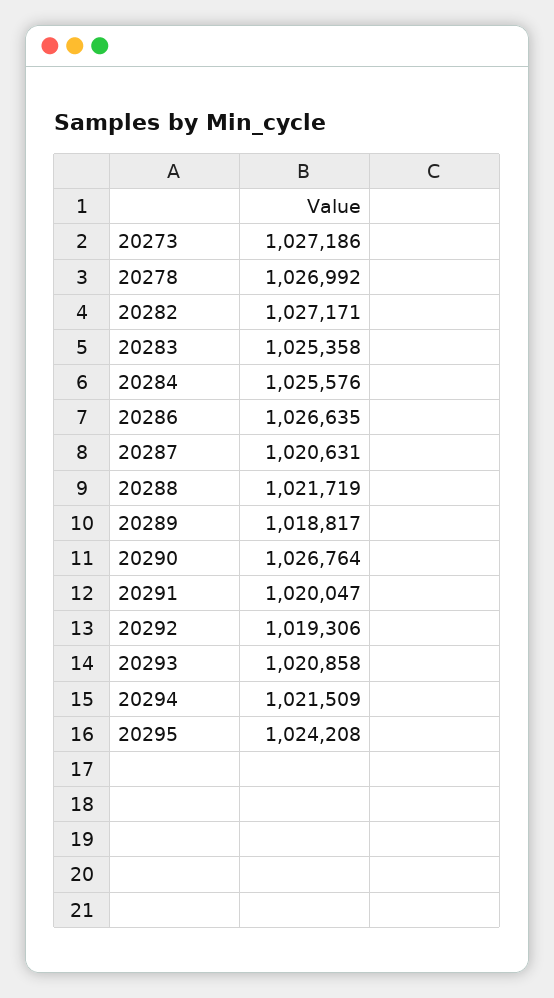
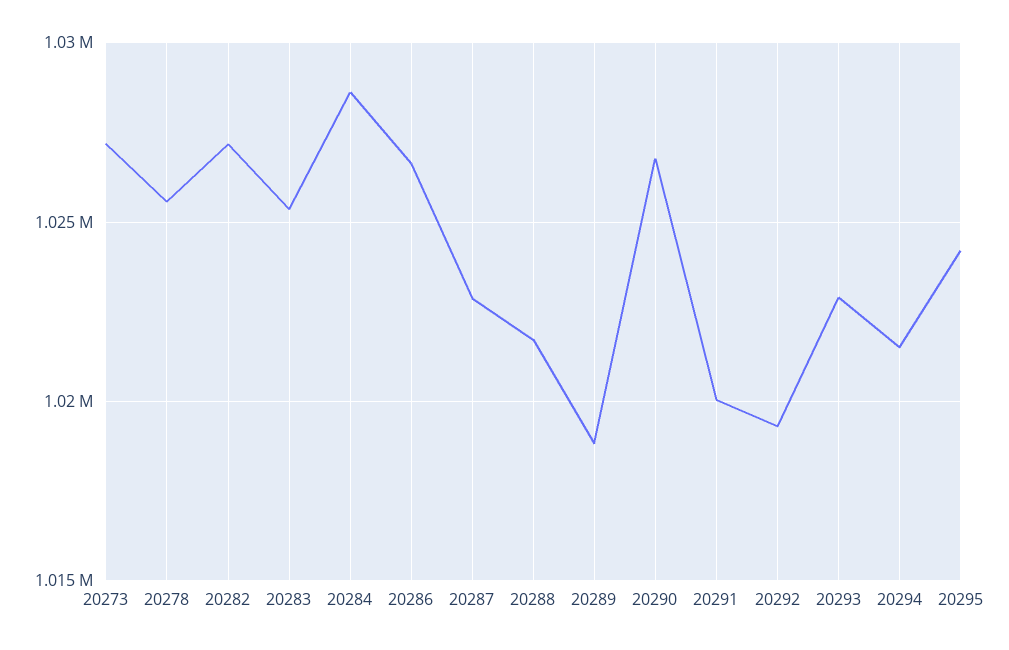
  {
    "20273": 1027186,
-   "20278": 1026992,
+   "20278": 1025500,
    "20282": 1027171,
    "20283": 1025358,
-   "20284": 1025576,
+   "20284": 1028500,
    "20286": 1026635,
-   "20287": 1020631,
+   "20287": 1023000,
    "20288": 1021719,
    "20289": 1018817,
    "20290": 1026764,
    "20291": 1020047,
    "20292": 1019306,
-   "20293": 1020858,
+   "20293": 1023000,
    "20294": 1021509,
    "20295": 1024208
  }

